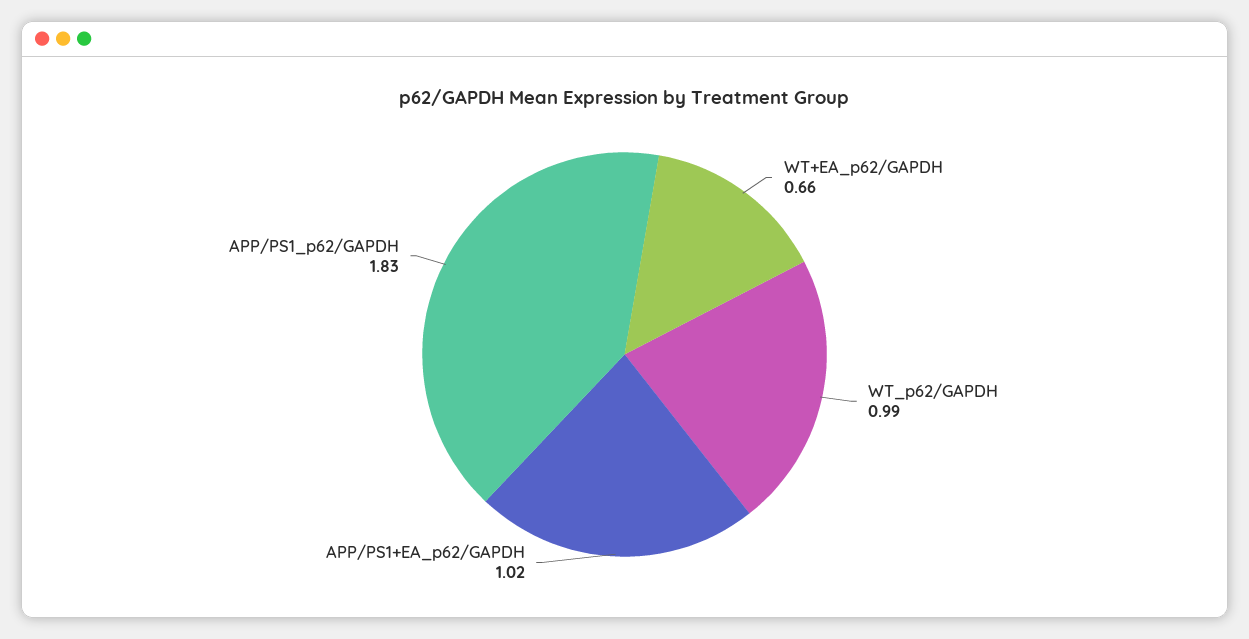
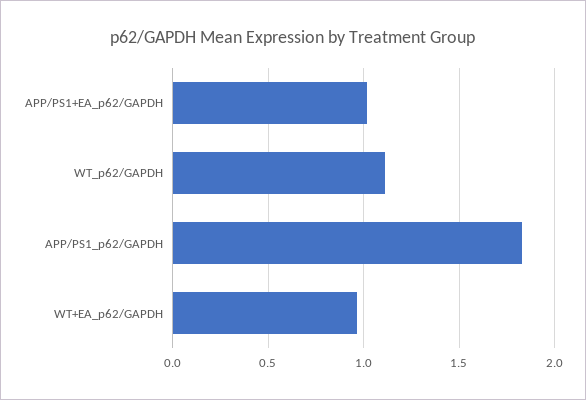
  {
-   "WT+EA_p62/GAPDH": 0.66,
+   "WT+EA_p62/GAPDH": 0.95,
-   "WT_p62/GAPDH": 0.99,
+   "WT_p62/GAPDH": 1.1,
    "APP/PS1+EA_p62/GAPDH": 1.02,
    "APP/PS1_p62/GAPDH": 1.83
  }

